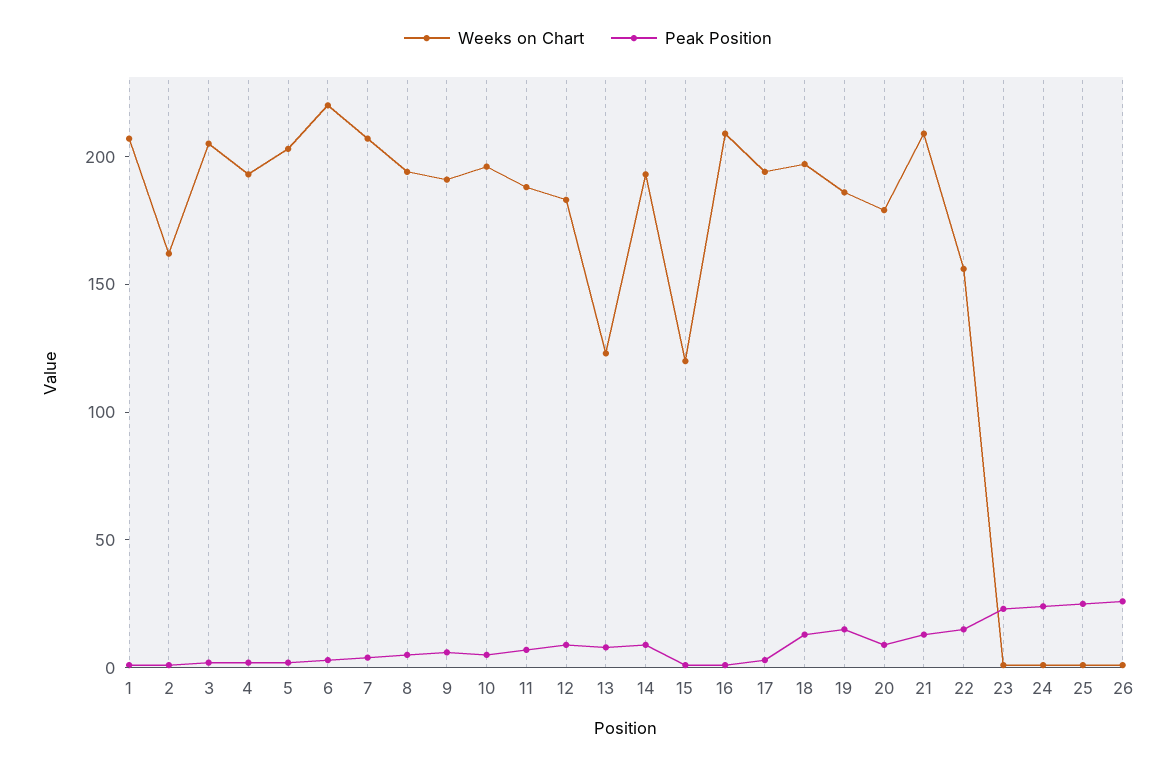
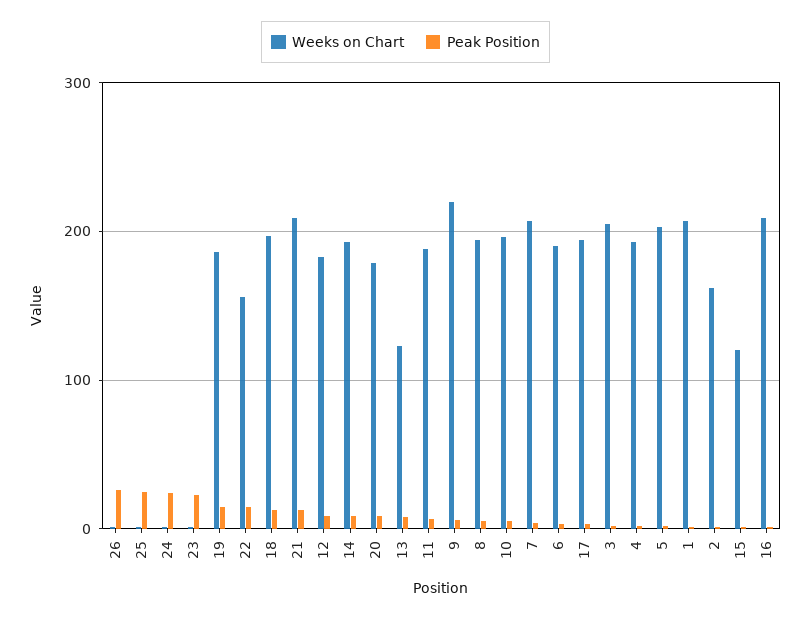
  {
    "Weeks on Chart": {
      "1": 210,
      "2": 160,
      "3": 210,
      "4": 190,
      "5": 200,
-     "6": 220,
+     "6": 190,
      "7": 210,
      "8": 190,
-     "9": 190,
+     "9": 220,
      "10": 200,
      "11": 190,
      "12": 180,
      "13": 120,
      "14": 190,
      "15": 120,
      "16": 210,
      "17": 190,
      "18": 200,
      "19": 190,
      "20": 180,
      "21": 210,
      "22": 160,
      "23": 0,
      "24": 0,
      "25": 0,
      "26": 0
    },
    "Peak Position": {
      "1": 0,
      "2": 0,
      "3": 0,
      "4": 0,
      "5": 0,
      "6": 0,
      "7": 0,
      "8": 10,
      "9": 10,
      "10": 10,
      "11": 10,
      "12": 10,
      "13": 10,
      "14": 10,
      "15": 0,
      "16": 0,
      "17": 0,
      "18": 10,
      "19": 20,
      "20": 10,
      "21": 10,
      "22": 20,
      "23": 20,
      "24": 20,
      "25": 30,
      "26": 30
    }
  }

